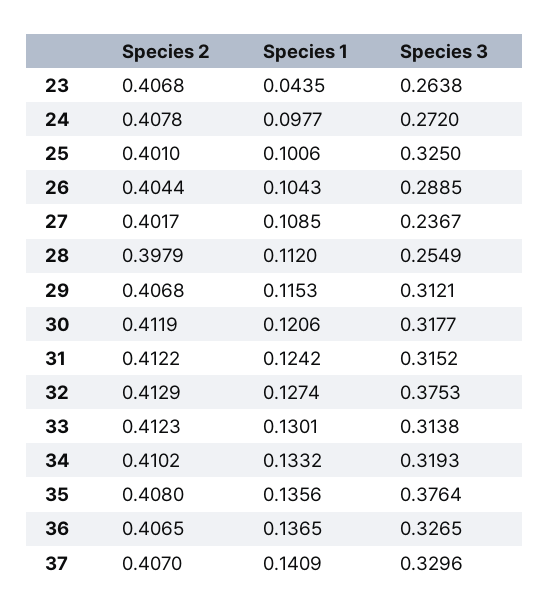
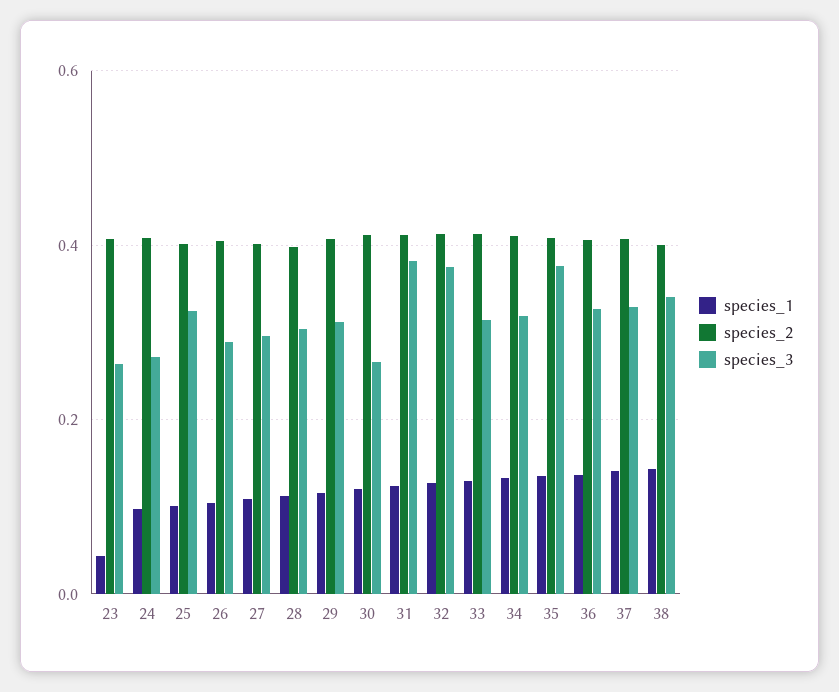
  {
    "Species 2": {
      "23": 0.4068,
      "24": 0.4078,
      "25": 0.401,
      "26": 0.4044,
      "27": 0.4017,
      "28": 0.3979,
      "29": 0.4068,
      "30": 0.4119,
      "31": 0.4122,
      "32": 0.4129,
      "33": 0.4123,
      "34": 0.4102,
      "35": 0.408,
      "36": 0.4065,
-     "37": 0.407
+     "37": 0.407,
+     "38": 0.4
    },
    "Species 1": {
      "23": 0.0435,
      "24": 0.0977,
      "25": 0.1006,
      "26": 0.1043,
      "27": 0.1085,
      "28": 0.112,
      "29": 0.1153,
      "30": 0.1206,
      "31": 0.1242,
      "32": 0.1274,
      "33": 0.1301,
      "34": 0.1332,
      "35": 0.1356,
      "36": 0.1365,
-     "37": 0.1409
+     "37": 0.1409,
+     "38": 0.14
    },
    "Species 3": {
      "23": 0.2638,
      "24": 0.272,
      "25": 0.325,
      "26": 0.2885,
-     "27": 0.2367,
+     "27": 0.3,
-     "28": 0.2549,
+     "28": 0.3,
      "29": 0.3121,
-     "30": 0.3177,
+     "30": 0.26,
-     "31": 0.3152,
+     "31": 0.38,
      "32": 0.3753,
      "33": 0.3138,
      "34": 0.3193,
      "35": 0.3764,
      "36": 0.3265,
-     "37": 0.3296
+     "37": 0.3296,
+     "38": 0.34
    }
  }

